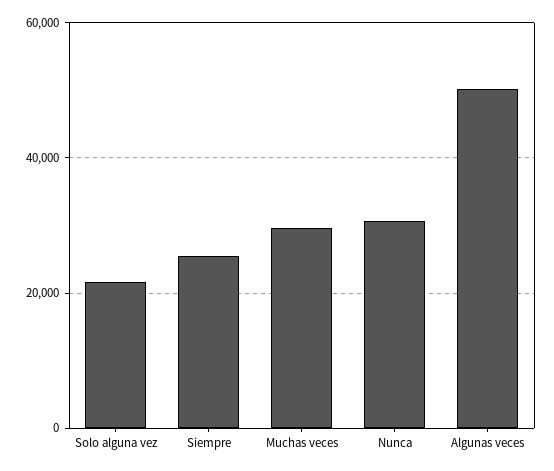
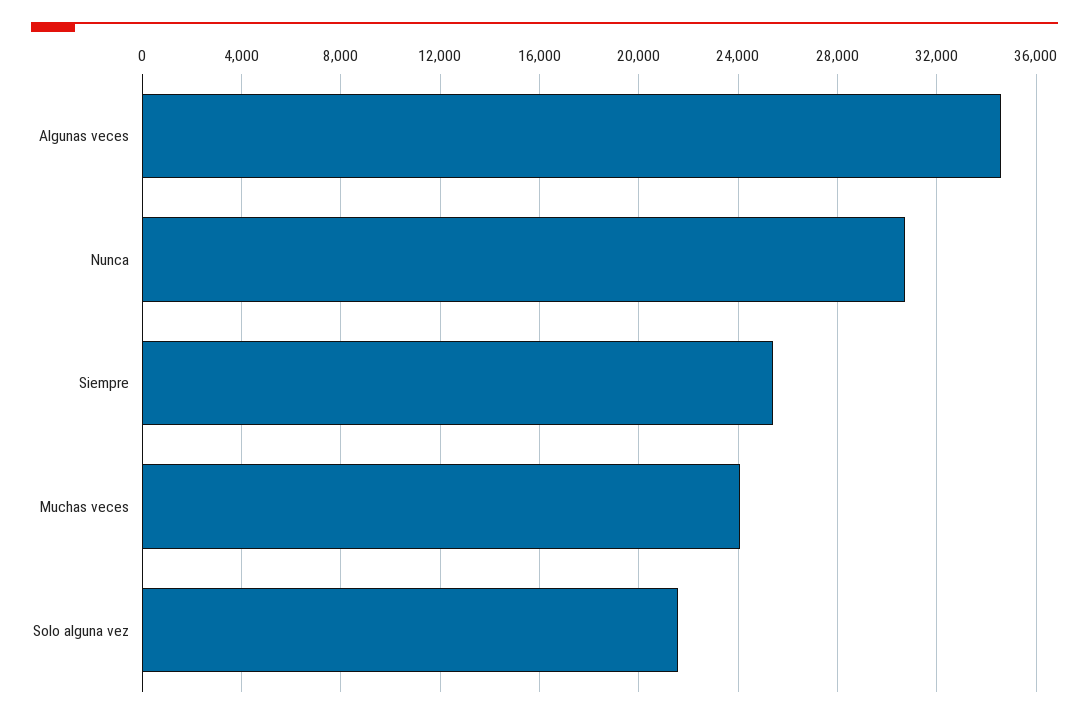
  {
    "Solo alguna vez": 21500,
    "Siempre": 25500,
-   "Muchas veces": 30000,
+   "Muchas veces": 24000,
    "Nunca": 30500,
-   "Algunas veces": 50000
+   "Algunas veces": 34500
  }

